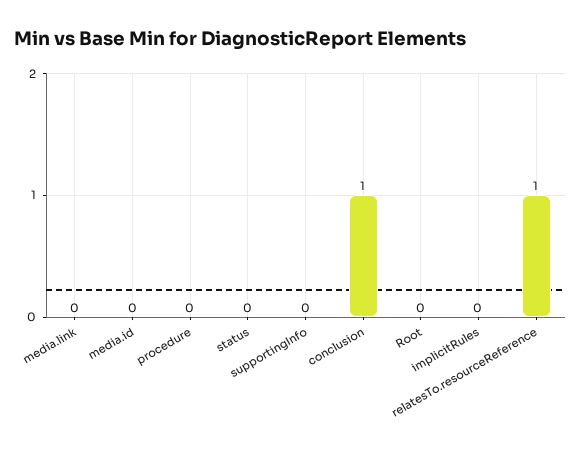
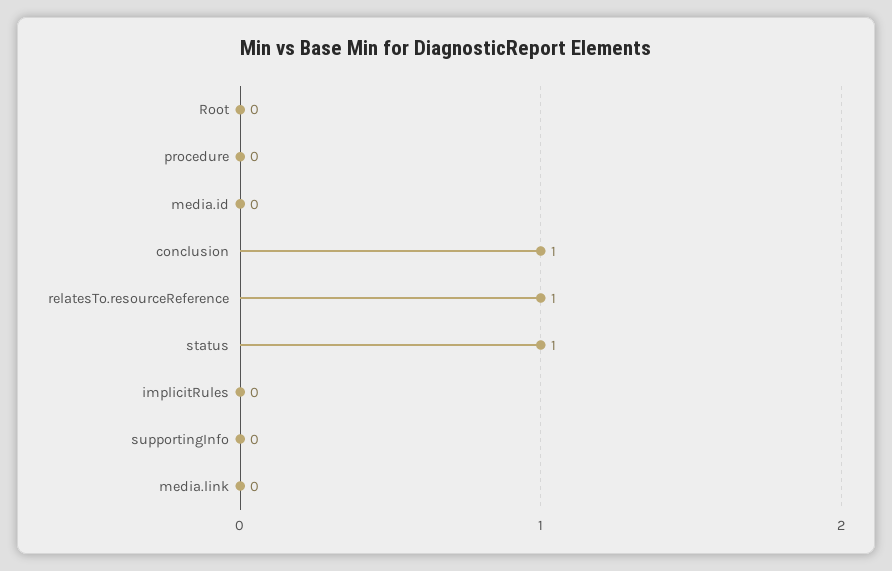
  {
    "media.link": 0,
    "media.id": 0,
    "procedure": 0,
-   "status": 0,
+   "status": 1,
    "supportingInfo": 0,
    "conclusion": 1,
    "Root": 0,
    "implicitRules": 0,
    "relatesTo.resourceReference": 1
  }

